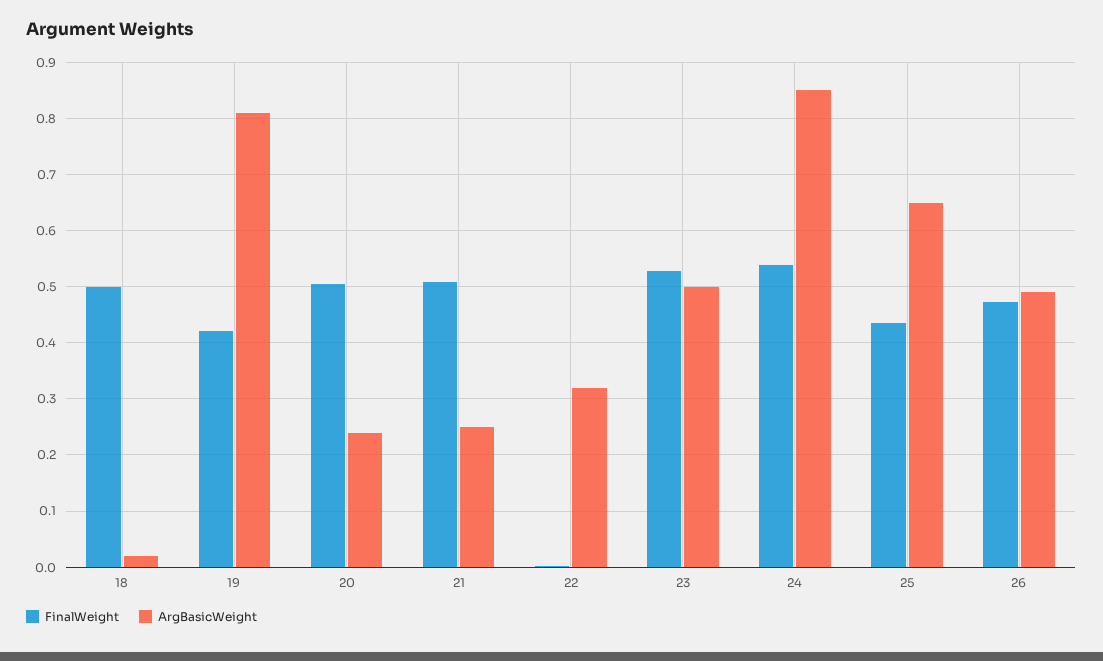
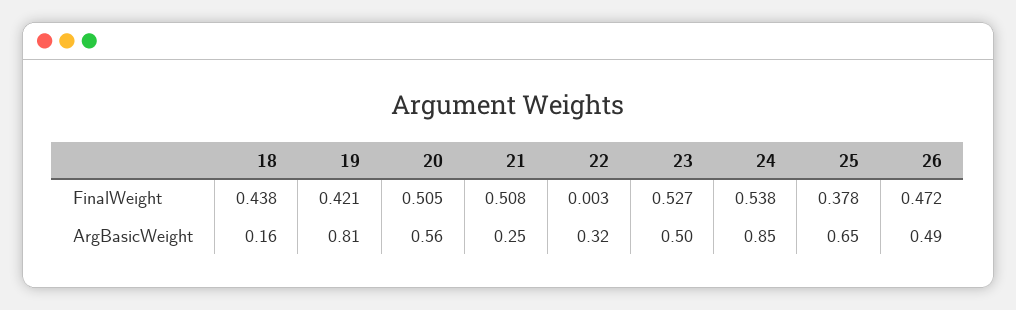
  {
    "FinalWeight": {
-     "18": 0.5,
+     "18": 0.438,
      "19": 0.421,
      "20": 0.505,
      "21": 0.508,
      "22": 0.003,
      "23": 0.527,
      "24": 0.538,
-     "25": 0.44,
+     "25": 0.378,
      "26": 0.472
    },
    "ArgBasicWeight": {
-     "18": 0.02,
+     "18": 0.16,
      "19": 0.81,
-     "20": 0.24,
+     "20": 0.56,
      "21": 0.25,
      "22": 0.32,
      "23": 0.5,
      "24": 0.85,
      "25": 0.65,
      "26": 0.49
    }
  }

